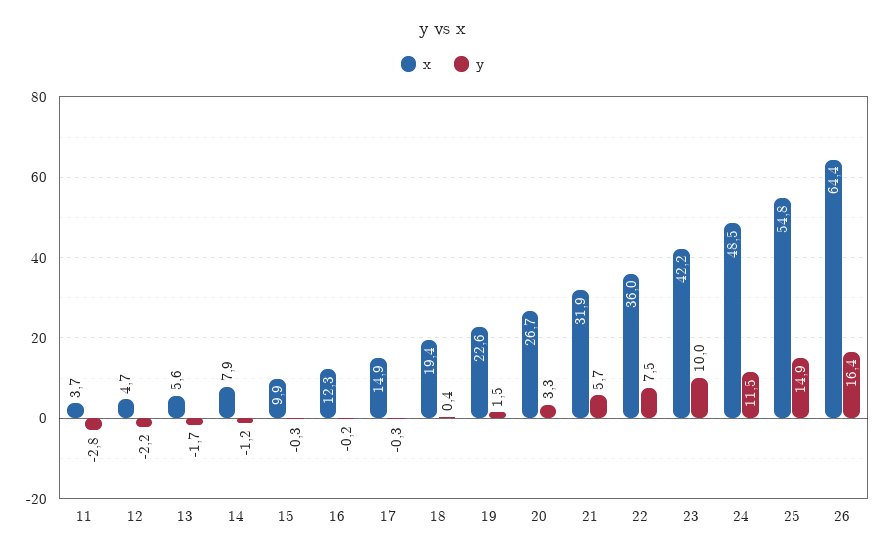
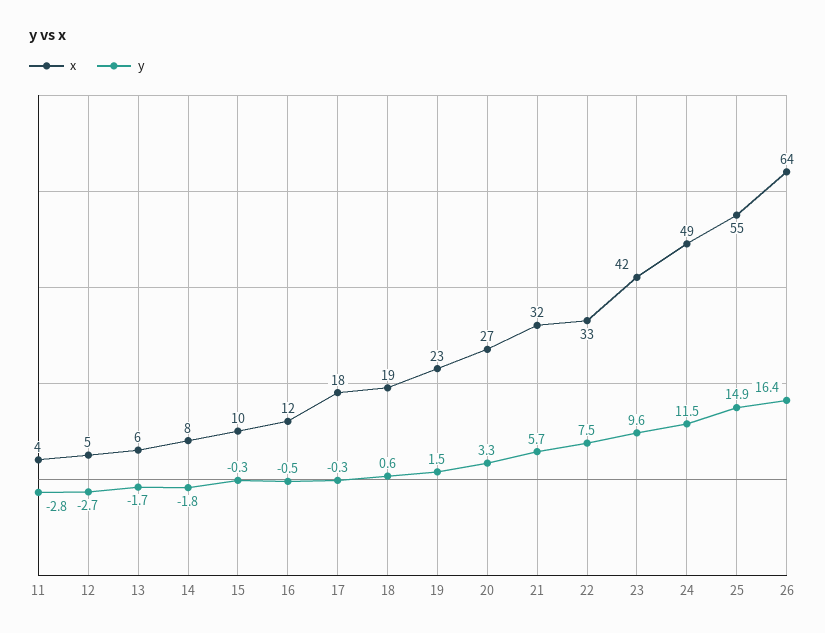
  {
    "x": {
      "11": 3.7,
      "12": 4.7,
      "13": 5.6,
      "14": 7.9,
      "15": 9.9,
      "16": 12.3,
-     "17": 14.9,
+     "17": 18,
      "18": 19.4,
      "19": 22.6,
      "20": 26.7,
      "21": 31.9,
-     "22": 36,
+     "22": 33,
      "23": 42.2,
      "24": 48.5,
      "25": 54.8,
      "26": 64.4
    },
    "y": {
      "11": -2.8,
-     "12": -2.2,
+     "12": -2.7,
      "13": -1.7,
-     "14": -1.2,
+     "14": -1.8,
      "15": -0.3,
-     "16": -0.2,
+     "16": -0.5,
      "17": -0.3,
-     "18": 0.4,
+     "18": 0.6,
      "19": 1.5,
      "20": 3.3,
      "21": 5.7,
      "22": 7.5,
-     "23": 10,
+     "23": 9.6,
      "24": 11.5,
      "25": 14.9,
      "26": 16.4
    }
  }

